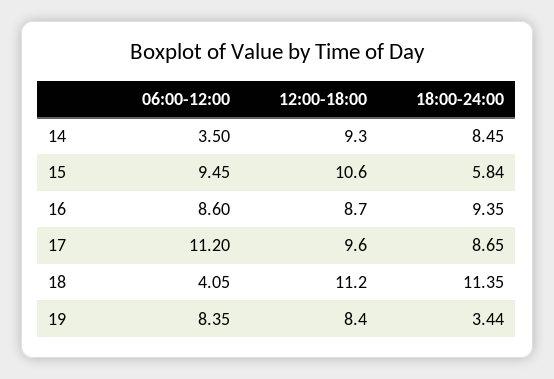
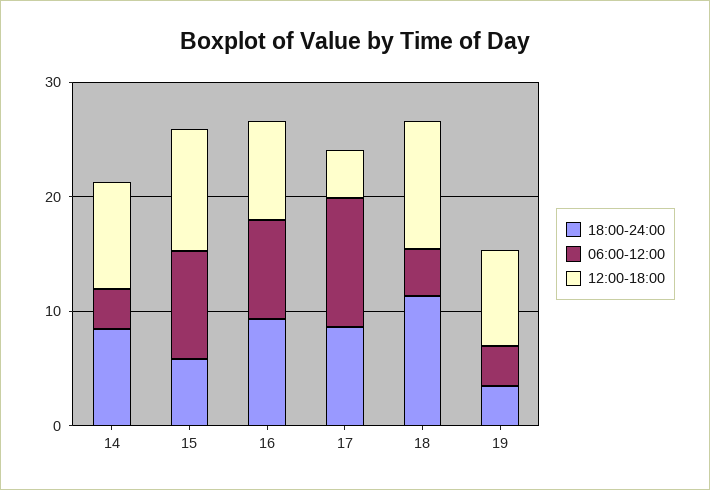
  {
    "06:00-12:00": {
      "14": 3.5,
      "15": 9.45,
      "16": 8.6,
      "17": 11.2,
      "18": 4.05,
-     "19": 8.35
+     "19": 4
    },
    "12:00-18:00": {
      "14": 9.3,
      "15": 10.6,
      "16": 8.7,
-     "17": 9.6,
+     "17": 4,
      "18": 11.2,
      "19": 8.4
    },
    "18:00-24:00": {
      "14": 8.45,
      "15": 5.84,
      "16": 9.35,
      "17": 8.65,
      "18": 11.35,
      "19": 3.44
    }
  }

